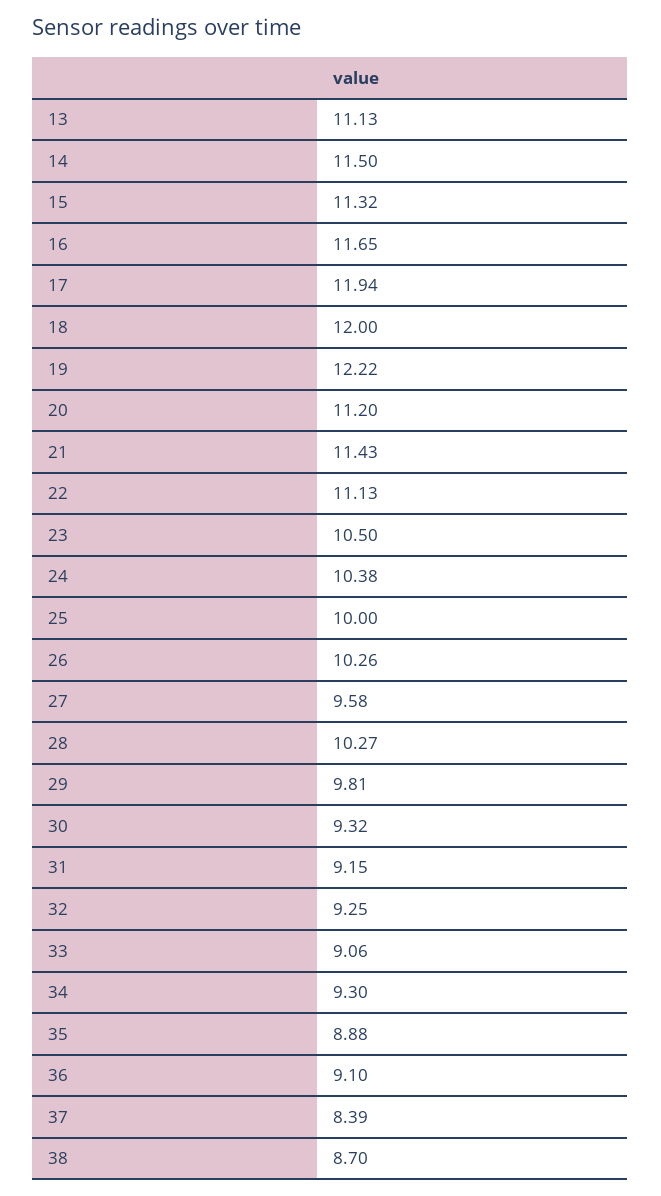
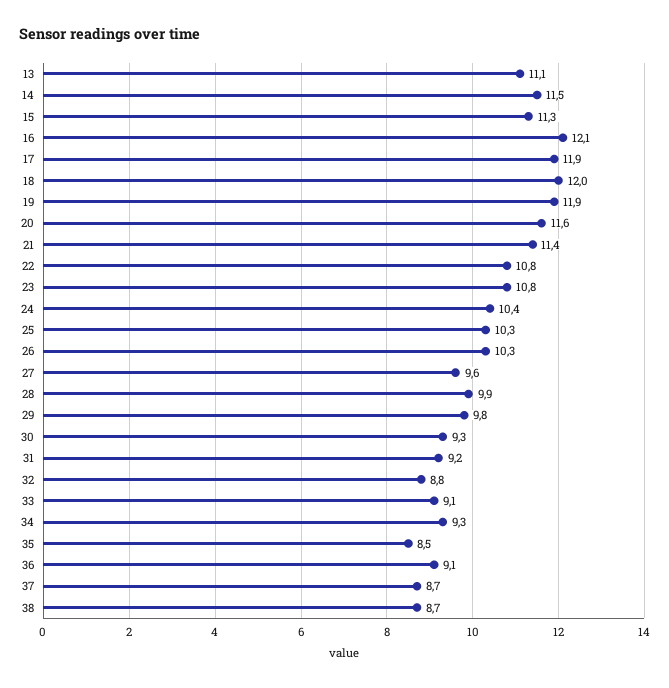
  {
    "13": 11.13,
    "14": 11.5,
    "15": 11.32,
-   "16": 11.65,
+   "16": 12.1,
    "17": 11.94,
    "18": 12,
-   "19": 12.22,
+   "19": 11.9,
-   "20": 11.2,
+   "20": 11.6,
    "21": 11.43,
-   "22": 11.13,
+   "22": 10.8,
-   "23": 10.5,
+   "23": 10.8,
    "24": 10.38,
-   "25": 10,
+   "25": 10.3,
    "26": 10.26,
    "27": 9.58,
-   "28": 10.27,
+   "28": 9.9,
    "29": 9.81,
    "30": 9.32,
    "31": 9.15,
-   "32": 9.25,
+   "32": 8.8,
    "33": 9.06,
    "34": 9.3,
-   "35": 8.88,
+   "35": 8.5,
    "36": 9.1,
-   "37": 8.39,
+   "37": 8.7,
    "38": 8.7
  }

